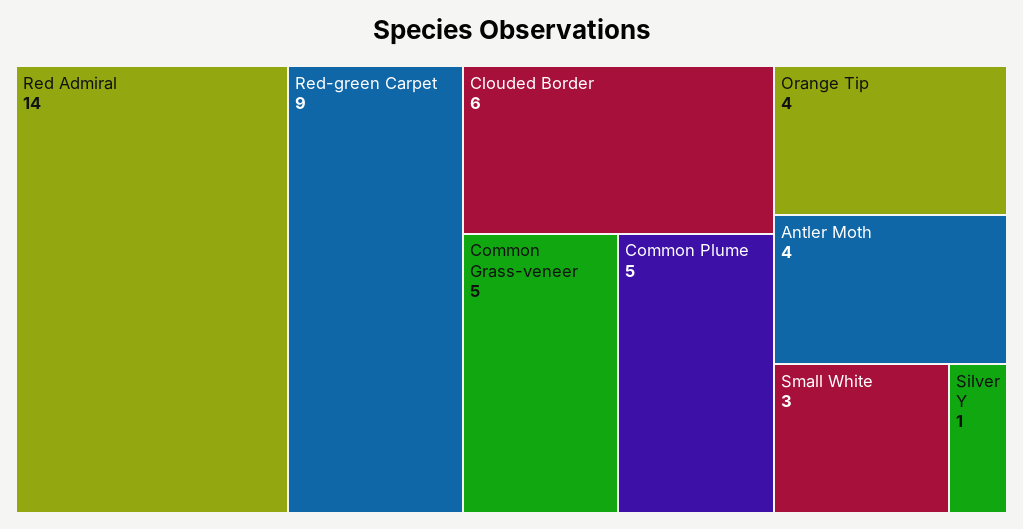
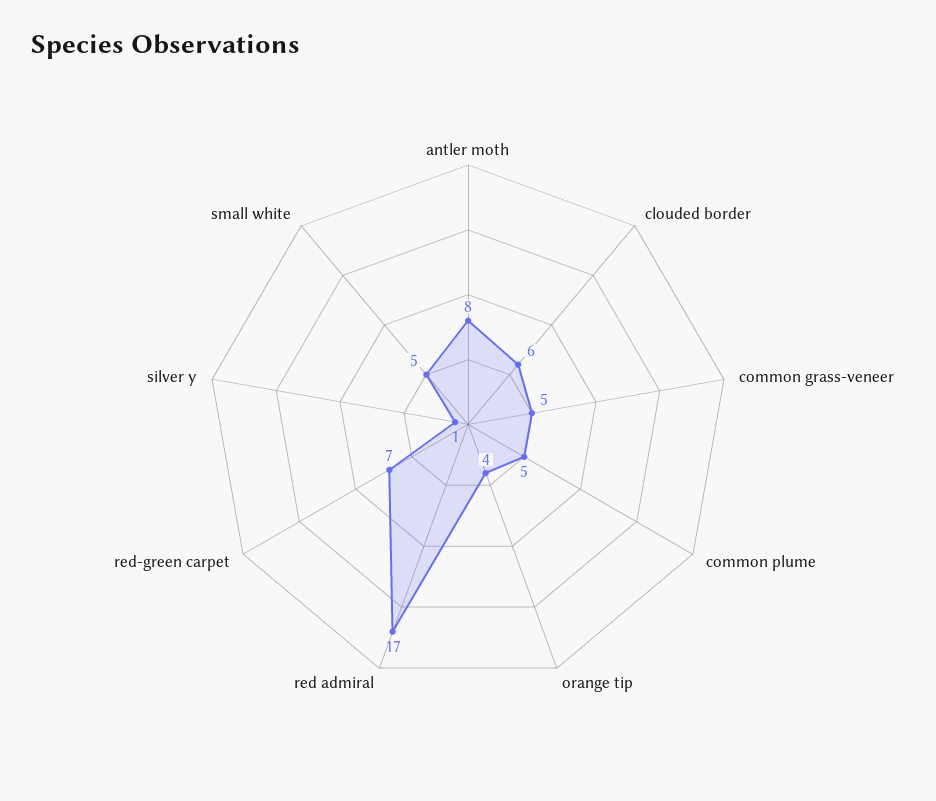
  {
-   "Red Admiral": 14,
+   "Red Admiral": 17,
-   "Red-green Carpet": 9,
+   "Red-green Carpet": 7,
    "Clouded Border": 6,
    "Common Grass-veneer": 5,
    "Common Plume": 5,
    "Orange Tip": 4,
-   "Antler Moth": 4,
+   "Antler Moth": 8,
-   "Small White": 3,
+   "Small White": 5,
    "Silver Y": 1
  }

